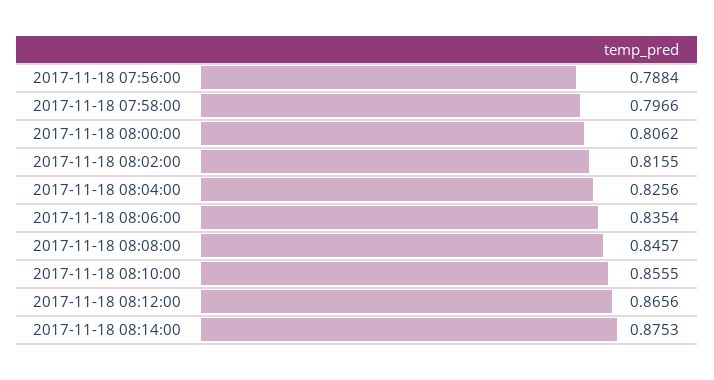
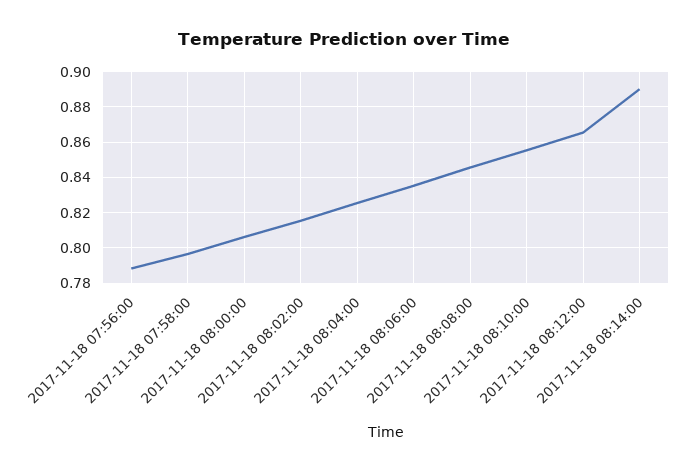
  {
    "2017-11-18 07:56:00": 0.7884,
    "2017-11-18 07:58:00": 0.7966,
    "2017-11-18 08:00:00": 0.8062,
    "2017-11-18 08:02:00": 0.8155,
    "2017-11-18 08:04:00": 0.8256,
    "2017-11-18 08:06:00": 0.8354,
    "2017-11-18 08:08:00": 0.8457,
    "2017-11-18 08:10:00": 0.8555,
    "2017-11-18 08:12:00": 0.8656,
-   "2017-11-18 08:14:00": 0.8753
+   "2017-11-18 08:14:00": 0.89
  }

